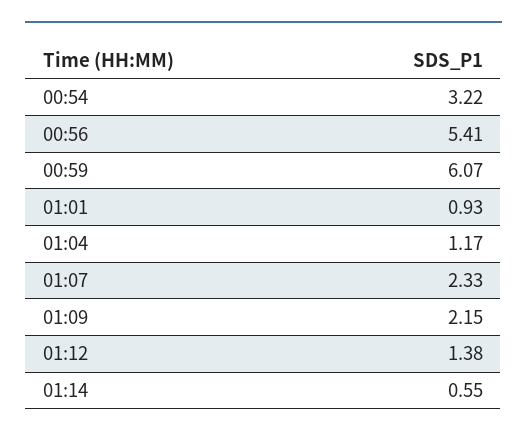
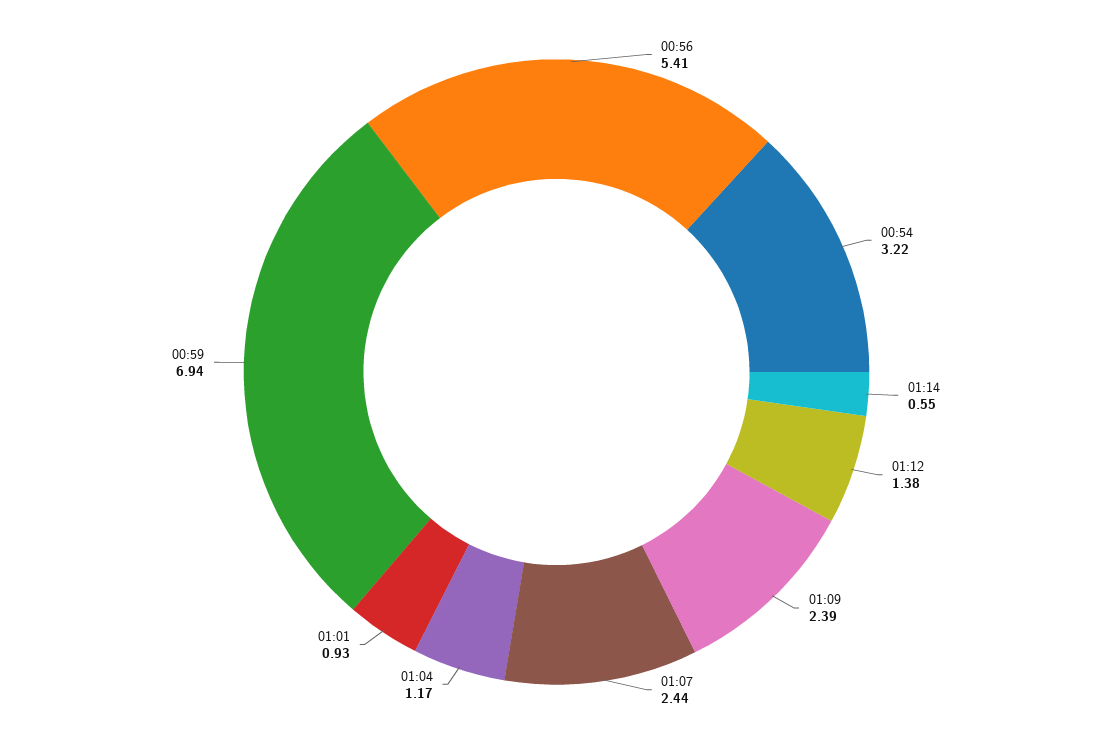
  {
    "00:54": 3.22,
    "00:56": 5.41,
-   "00:59": 6.07,
+   "00:59": 6.94,
    "01:01": 0.93,
    "01:04": 1.17,
-   "01:07": 2.33,
+   "01:07": 2.44,
-   "01:09": 2.15,
+   "01:09": 2.39,
    "01:12": 1.38,
    "01:14": 0.55
  }

